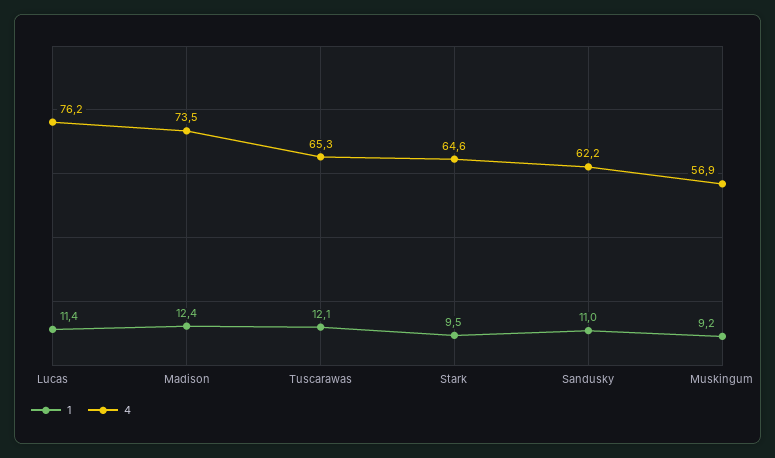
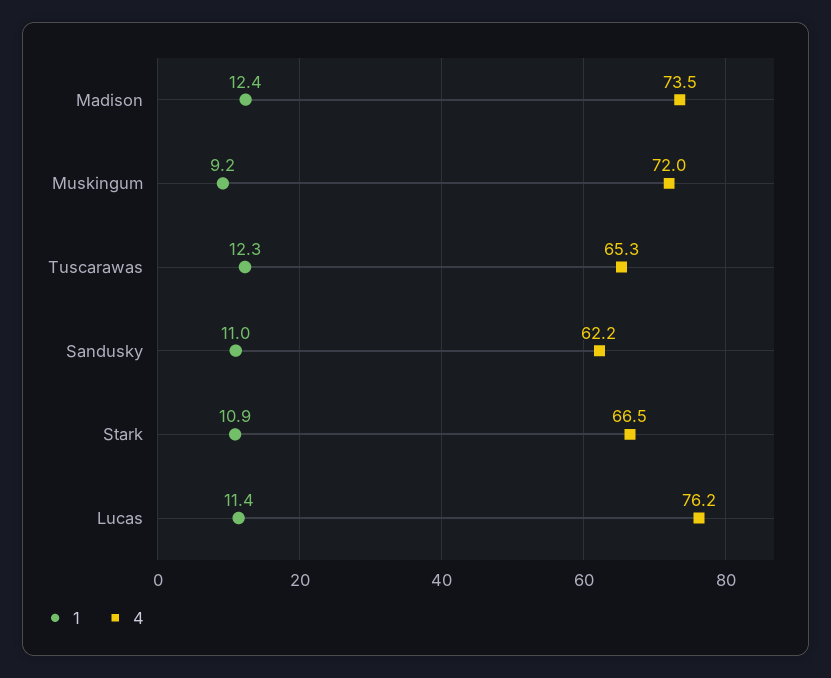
  {
    "1": {
      "Lucas": 11.4,
      "Madison": 12.4,
-     "Tuscarawas": 12.1,
+     "Tuscarawas": 12.3,
-     "Stark": 9.5,
+     "Stark": 10.9,
      "Sandusky": 11,
      "Muskingum": 9.2
    },
    "4": {
      "Lucas": 76.2,
      "Madison": 73.5,
      "Tuscarawas": 65.3,
-     "Stark": 64.6,
+     "Stark": 66.5,
      "Sandusky": 62.2,
-     "Muskingum": 56.9
+     "Muskingum": 72
    }
  }

